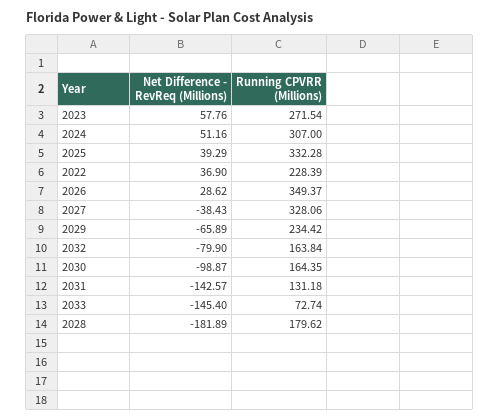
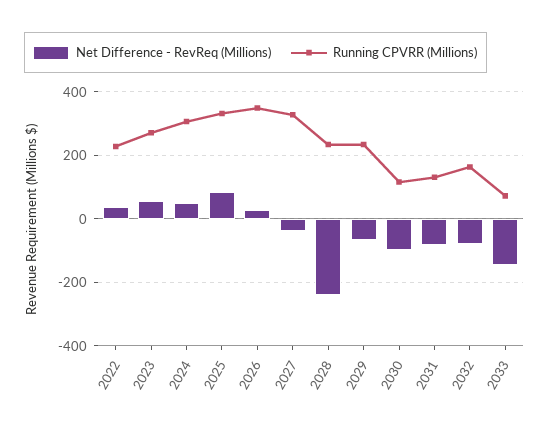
  {
    "Net Difference - RevReq (Millions)": {
      "2023": 57.76,
      "2024": 51.16,
-     "2025": 39.29,
+     "2025": 80,
      "2022": 36.9,
      "2026": 28.62,
      "2027": -38.43,
      "2029": -65.89,
      "2032": -79.9,
      "2030": -98.87,
-     "2031": -142.57,
+     "2031": -80,
      "2033": -145.4,
-     "2028": -181.89
+     "2028": -240
    },
    "Running CPVRR (Millions)": {
      "2023": 271.54,
      "2024": 307,
      "2025": 332.28,
      "2022": 228.39,
      "2026": 349.37,
      "2027": 328.06,
      "2029": 234.42,
      "2032": 163.84,
-     "2030": 164.35,
+     "2030": 120,
      "2031": 131.18,
      "2033": 72.74,
-     "2028": 179.62
+     "2028": 240
    }
  }

